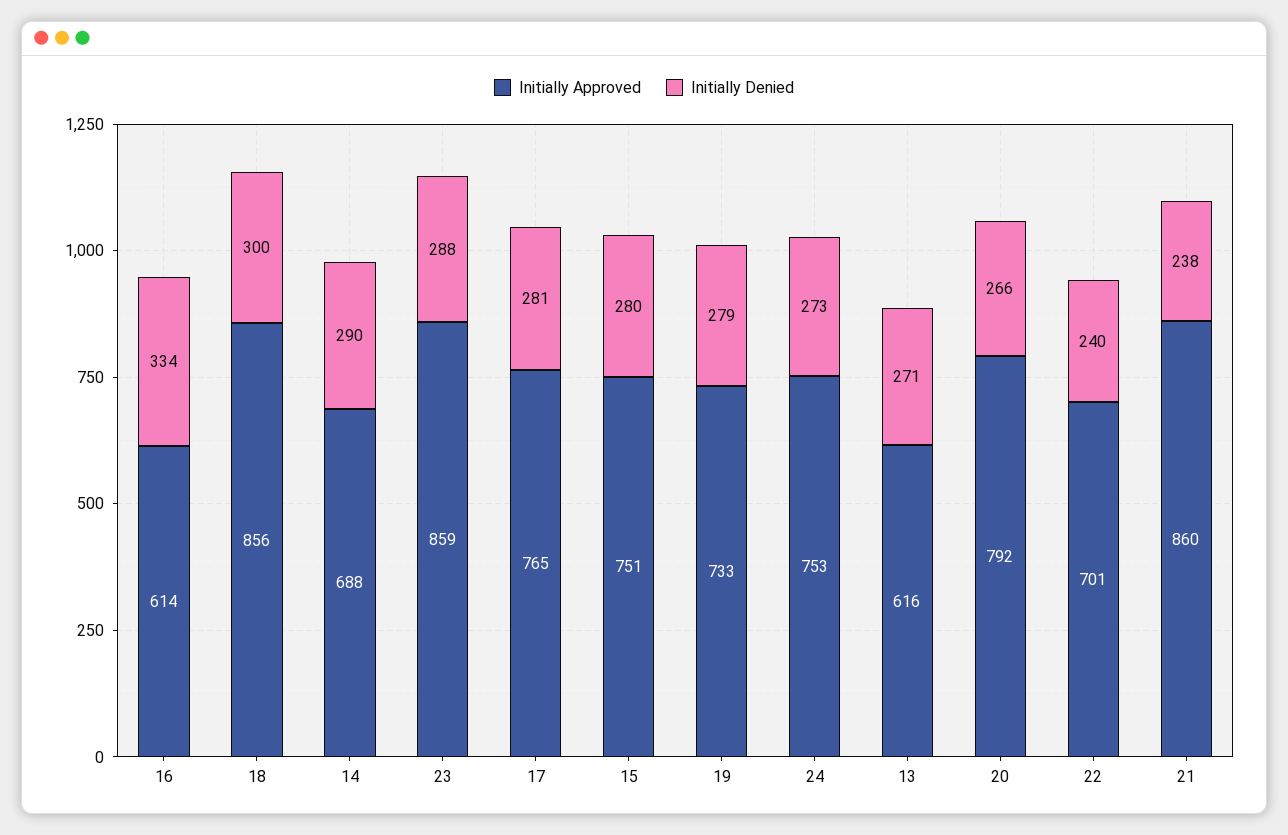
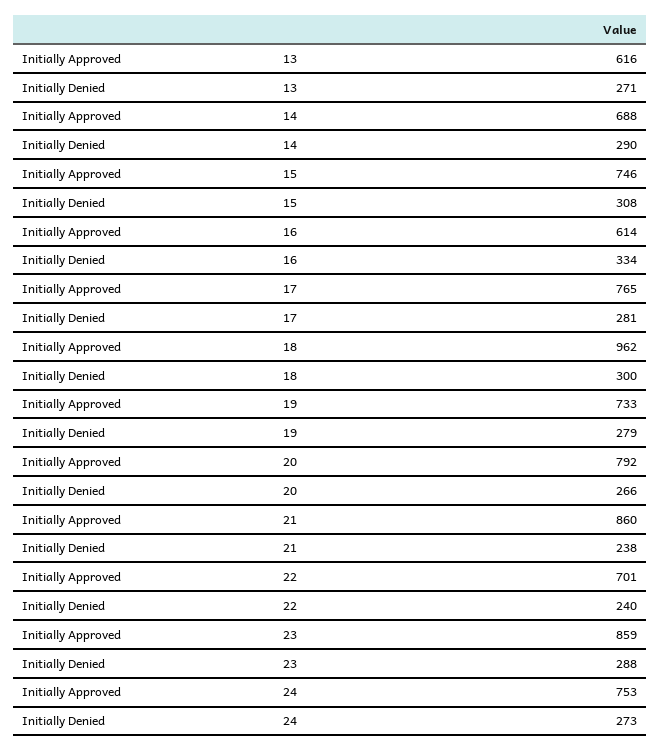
  {
    "Initially Approved": {
      "16": 614,
-     "18": 856,
+     "18": 962,
      "14": 688,
      "23": 859,
      "17": 765,
-     "15": 751,
+     "15": 746,
      "19": 733,
      "24": 753,
      "13": 616,
      "20": 792,
      "22": 701,
      "21": 860
    },
    "Initially Denied": {
      "16": 334,
      "18": 300,
      "14": 290,
      "23": 288,
      "17": 281,
-     "15": 280,
+     "15": 308,
      "19": 279,
      "24": 273,
      "13": 271,
      "20": 266,
      "22": 240,
      "21": 238
    }
  }

